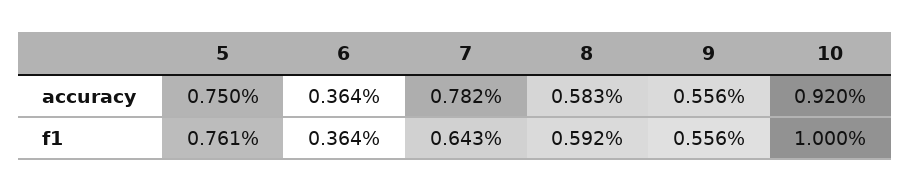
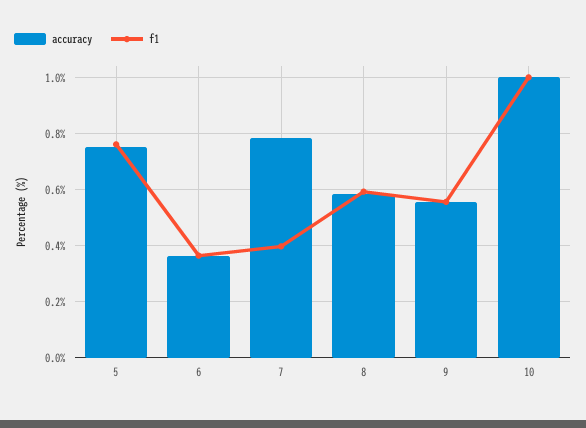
  {
    "accuracy": {
      "5": 0.75,
      "6": 0.364,
      "7": 0.782,
      "8": 0.583,
      "9": 0.556,
-     "10": 0.92
+     "10": 1
    },
    "f1": {
      "5": 0.761,
      "6": 0.364,
-     "7": 0.643,
+     "7": 0.4,
      "8": 0.592,
      "9": 0.556,
      "10": 1
    }
  }

